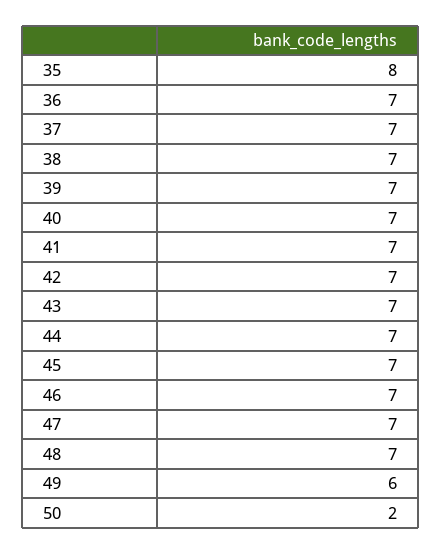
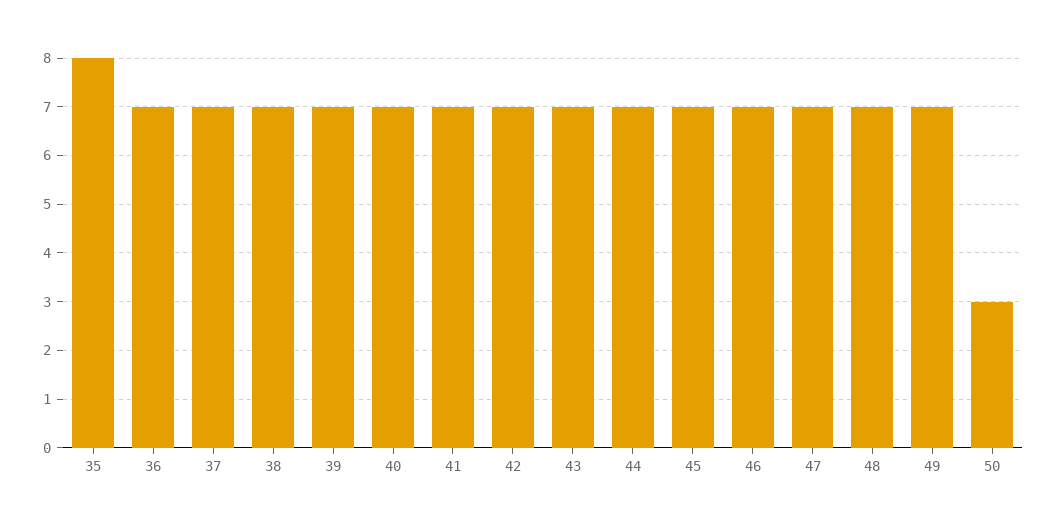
  {
    "35": 8,
    "36": 7,
    "37": 7,
    "38": 7,
    "39": 7,
    "40": 7,
    "41": 7,
    "42": 7,
    "43": 7,
    "44": 7,
    "45": 7,
    "46": 7,
    "47": 7,
    "48": 7,
-   "49": 6,
+   "49": 7,
-   "50": 2
+   "50": 3
  }

